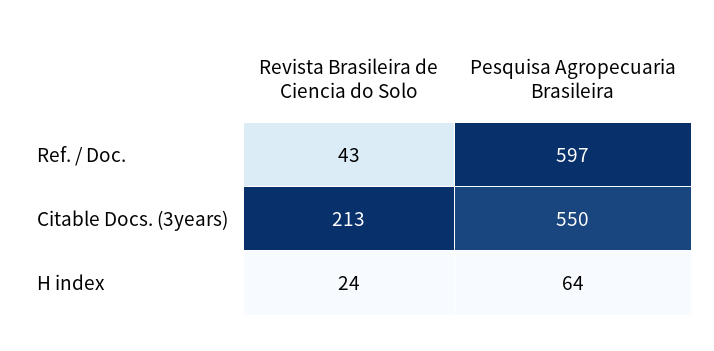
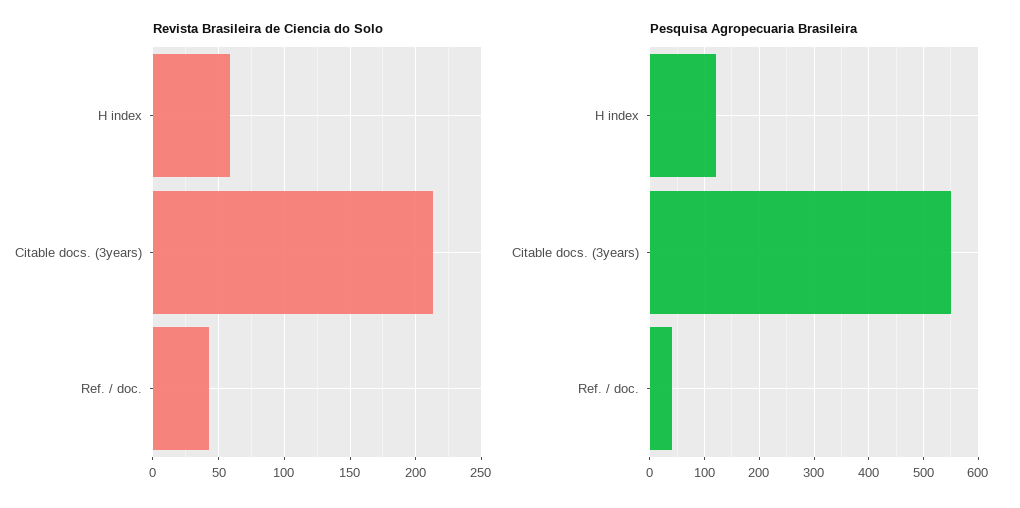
  {
    "Revista Brasileira de Ciencia do Solo": {
      "Ref. / Doc.": 43,
      "Citable Docs. (3years)": 213,
-     "H index": 24
+     "H index": 60
    },
    "Pesquisa Agropecuaria Brasileira": {
-     "Ref. / Doc.": 597,
+     "Ref. / Doc.": 40,
      "Citable Docs. (3years)": 550,
-     "H index": 64
+     "H index": 120
    }
  }

